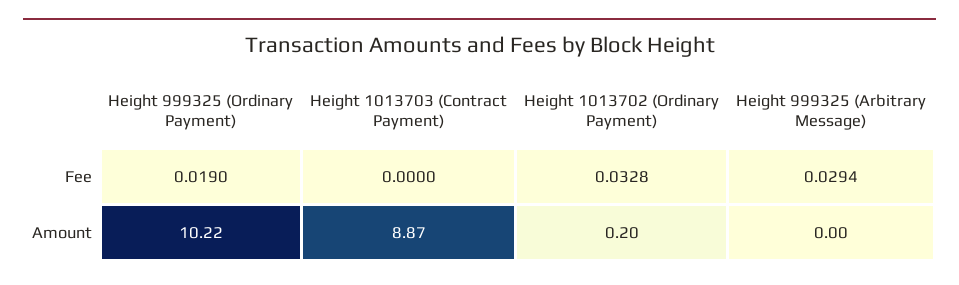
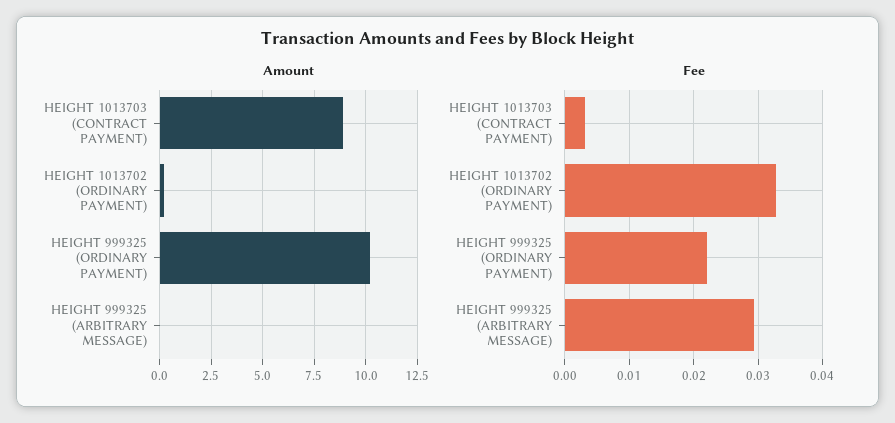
  {
    "Fee": {
-     "Height 999325 (Ordinary Payment)": 0.019,
+     "Height 999325 (Ordinary Payment)": 0.022,
-     "Height 1013703 (Contract Payment)": 0,
+     "Height 1013703 (Contract Payment)": 0.003,
      "Height 1013702 (Ordinary Payment)": 0.0328,
      "Height 999325 (Arbitrary Message)": 0.0294
    },
    "Amount": {
      "Height 999325 (Ordinary Payment)": 10.22,
      "Height 1013703 (Contract Payment)": 8.87,
      "Height 1013702 (Ordinary Payment)": 0.2,
      "Height 999325 (Arbitrary Message)": 0
    }
  }

